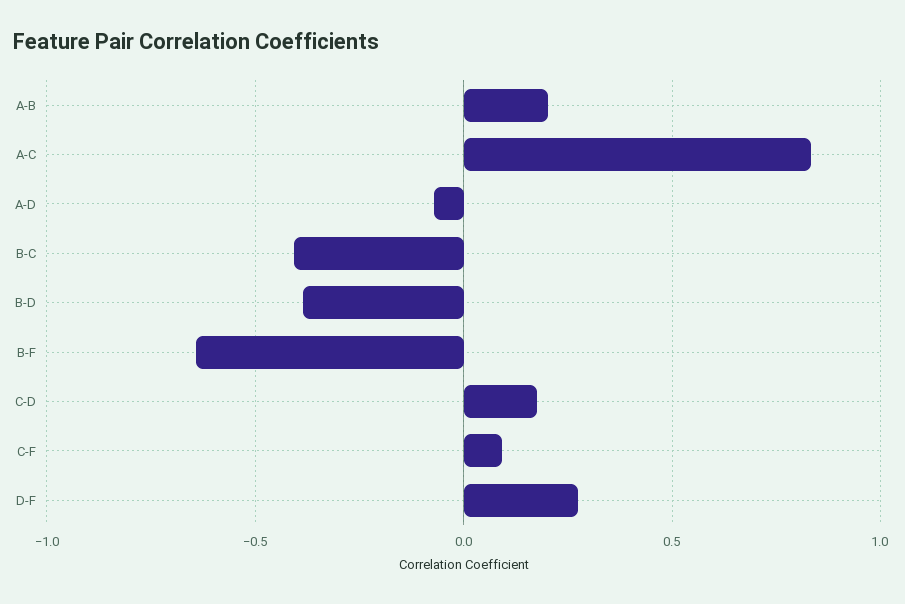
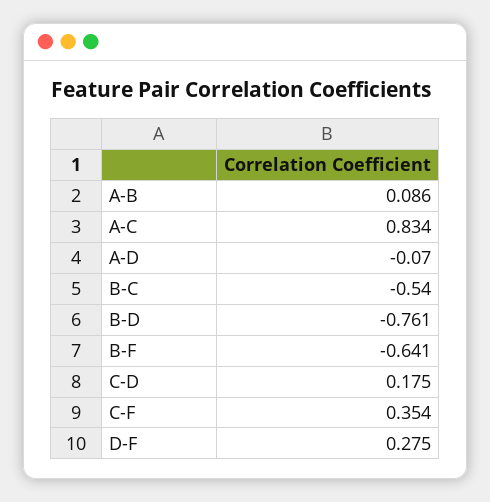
  {
-   "A-B": 0.2,
+   "A-B": 0.086,
    "A-C": 0.834,
    "A-D": -0.07,
-   "B-C": -0.4,
+   "B-C": -0.54,
-   "B-D": -0.4,
+   "B-D": -0.761,
    "B-F": -0.641,
    "C-D": 0.175,
-   "C-F": 0.1,
+   "C-F": 0.354,
    "D-F": 0.275
  }

